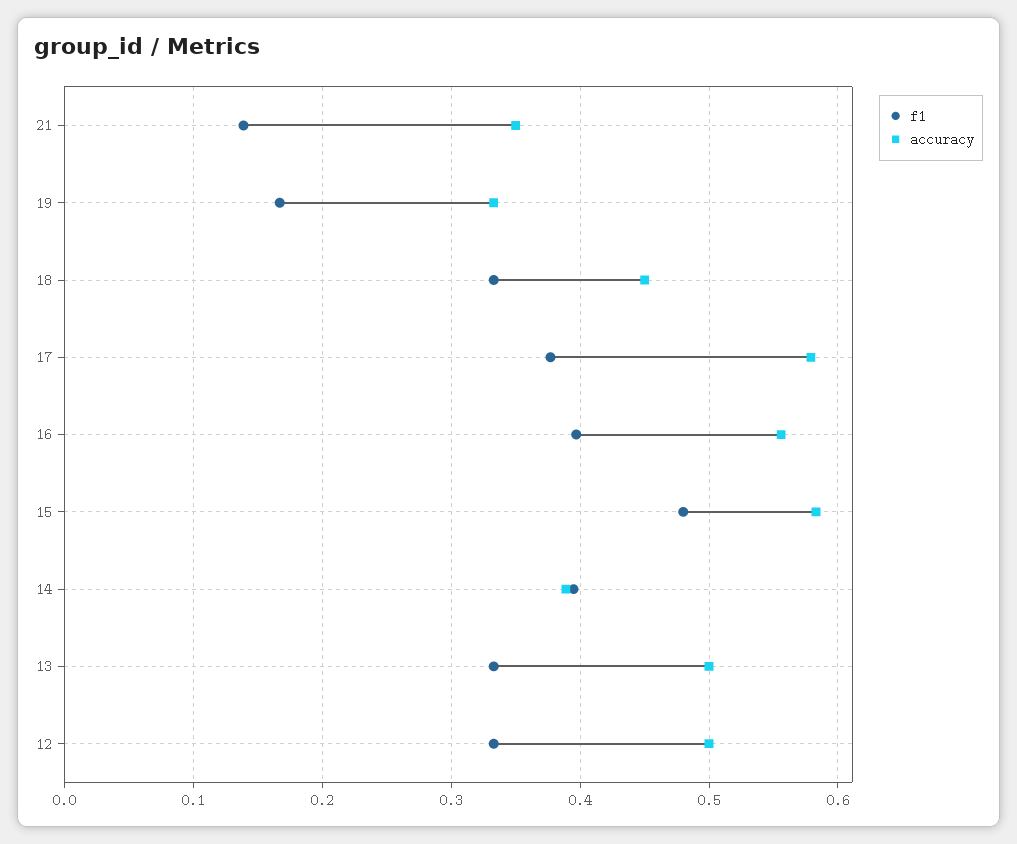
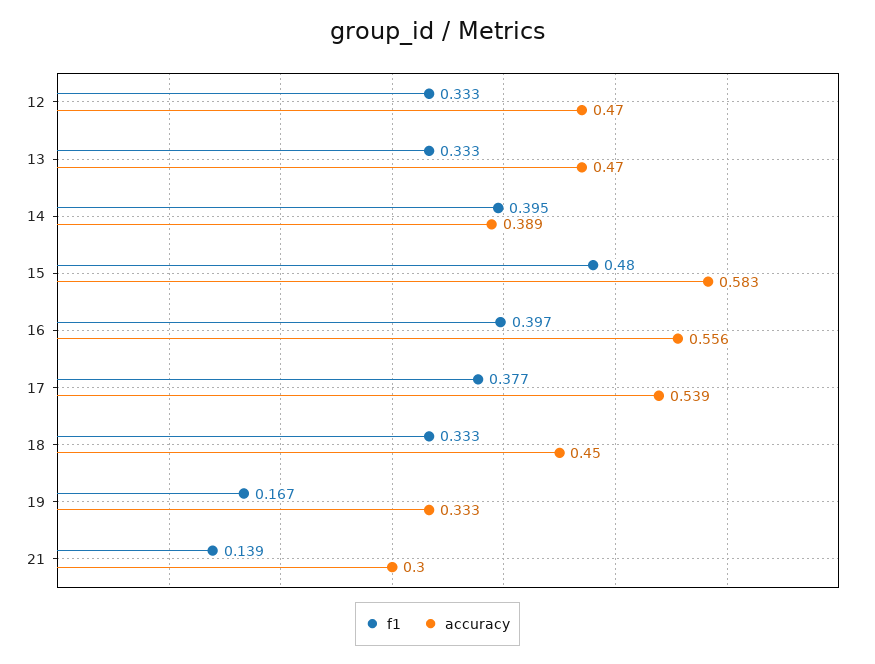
  {
    "f1": {
      "21": 0.139,
      "19": 0.167,
      "18": 0.333,
      "17": 0.377,
      "16": 0.397,
      "15": 0.48,
      "14": 0.395,
      "13": 0.333,
      "12": 0.333
    },
    "accuracy": {
-     "21": 0.35,
+     "21": 0.3,
      "19": 0.333,
      "18": 0.45,
-     "17": 0.58,
+     "17": 0.539,
      "16": 0.556,
      "15": 0.583,
      "14": 0.389,
-     "13": 0.5,
+     "13": 0.47,
-     "12": 0.5
+     "12": 0.47
    }
  }

